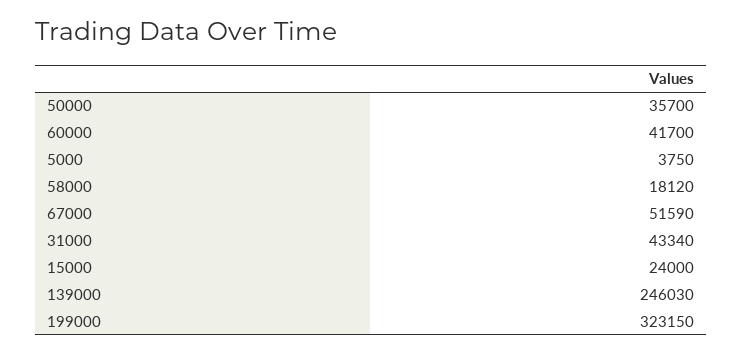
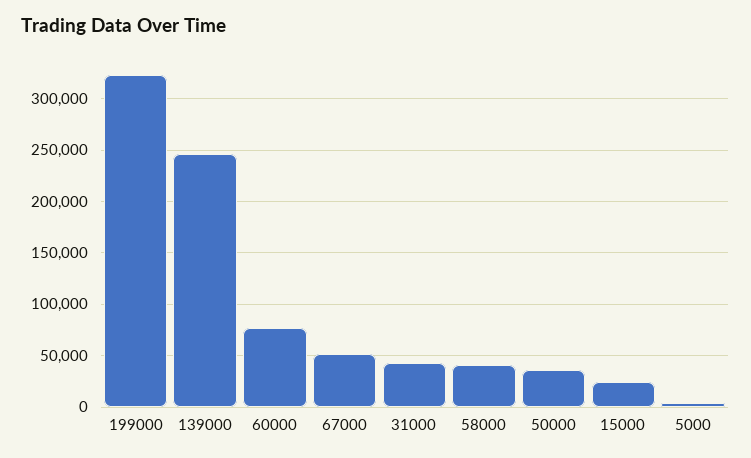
  {
    "50000": 35700,
-   "60000": 41700,
+   "60000": 80000,
    "5000": 3750,
-   "58000": 18120,
+   "58000": 40000,
    "67000": 51590,
    "31000": 43340,
    "15000": 24000,
    "139000": 246030,
    "199000": 323150
  }

